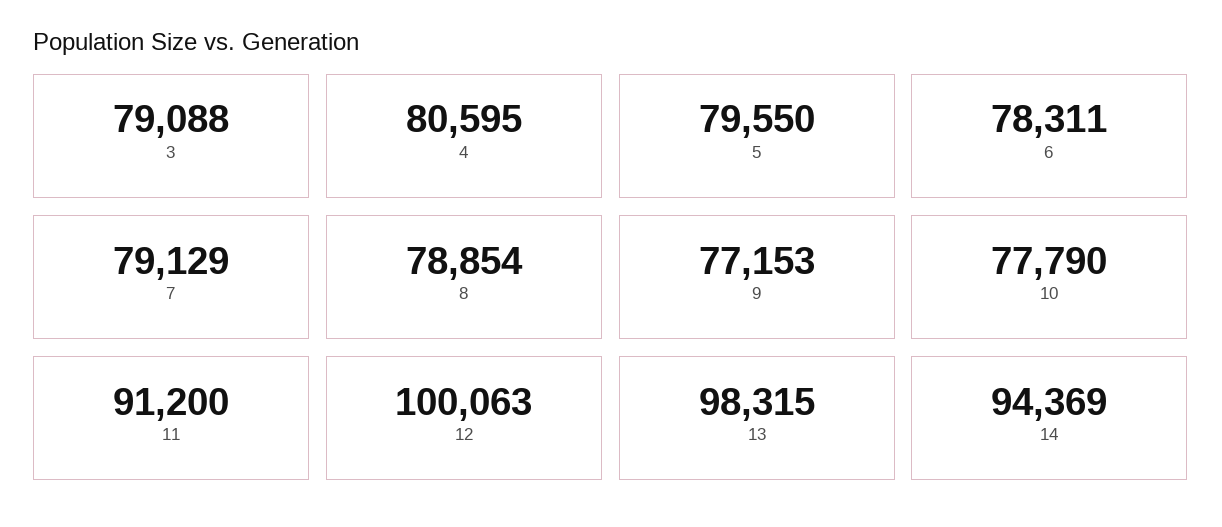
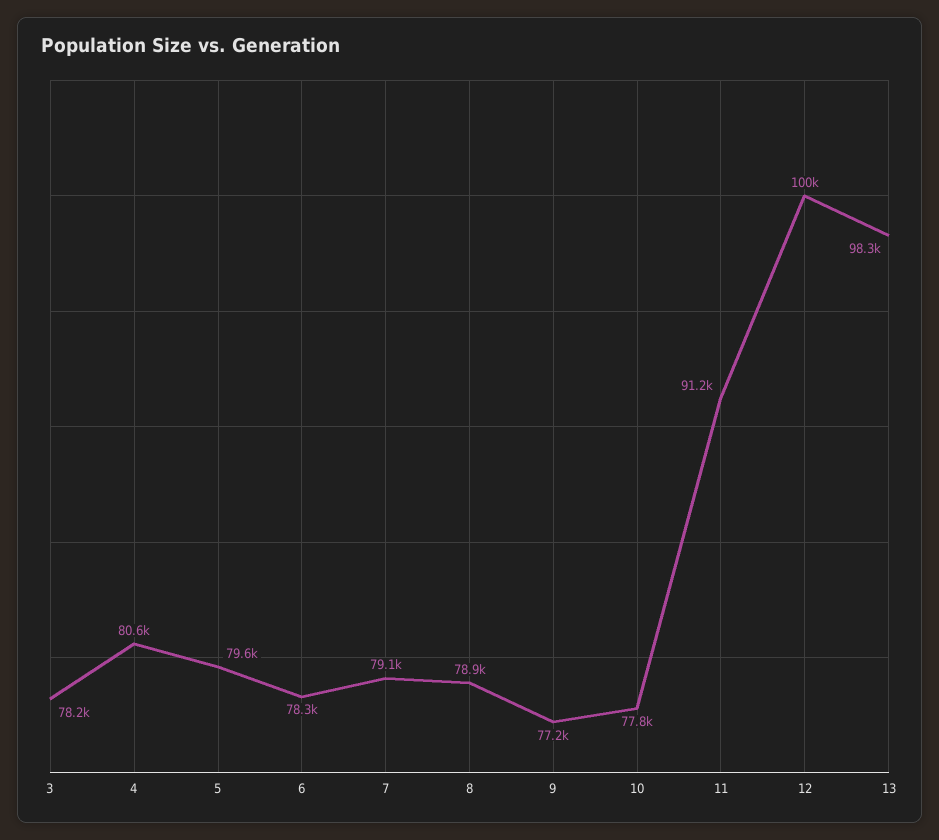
  {
-   "3": 79088,
+   "3": 78200,
    "4": 80595,
    "5": 79550,
    "6": 78311,
    "7": 79129,
    "8": 78854,
    "9": 77153,
    "10": 77790,
    "11": 91200,
    "12": 100063,
-   "13": 98315,
+   "13": 98315
-   "14": 94369
  }

